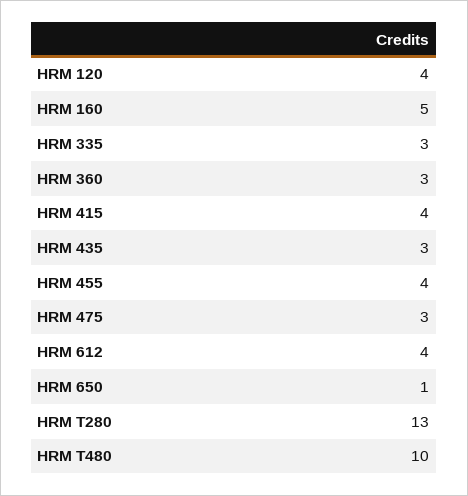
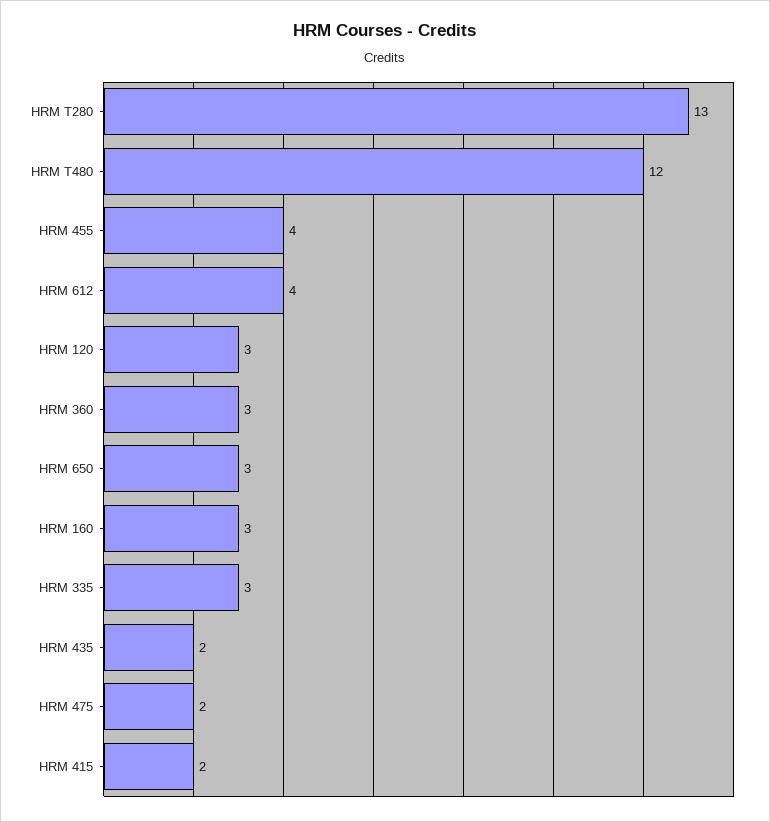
  {
-   "HRM 120": 4,
+   "HRM 120": 3,
-   "HRM 160": 5,
+   "HRM 160": 3,
    "HRM 335": 3,
    "HRM 360": 3,
-   "HRM 415": 4,
+   "HRM 415": 2,
-   "HRM 435": 3,
+   "HRM 435": 2,
    "HRM 455": 4,
-   "HRM 475": 3,
+   "HRM 475": 2,
    "HRM 612": 4,
-   "HRM 650": 1,
+   "HRM 650": 3,
    "HRM T280": 13,
-   "HRM T480": 10
+   "HRM T480": 12
  }

